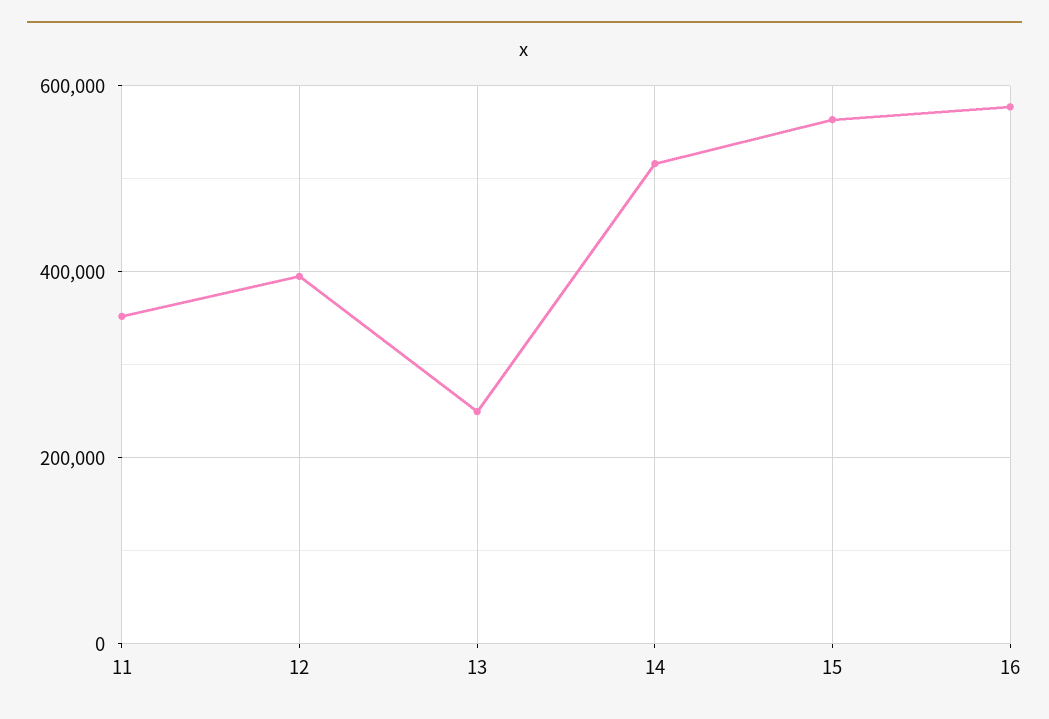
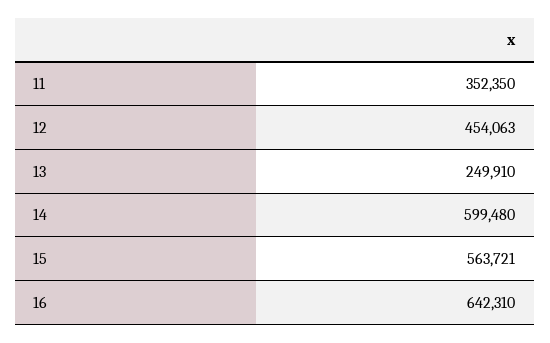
  {
    "11": 352350,
-   "12": 400000,
+   "12": 454063,
    "13": 249910,
-   "14": 520000,
+   "14": 599480,
    "15": 563721,
-   "16": 580000
+   "16": 642310
  }

